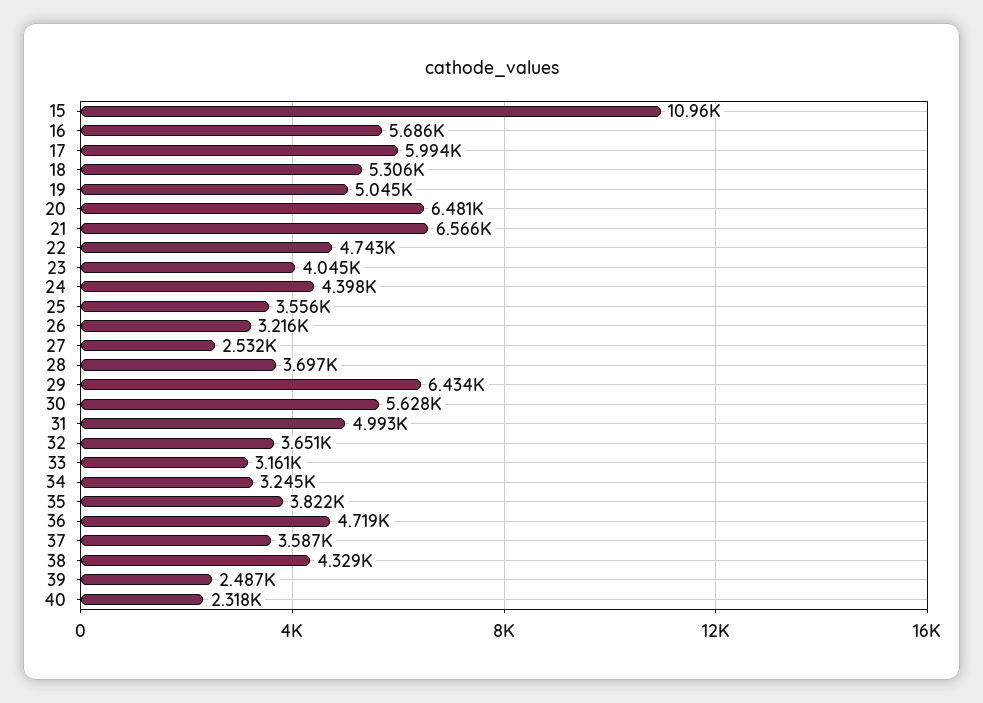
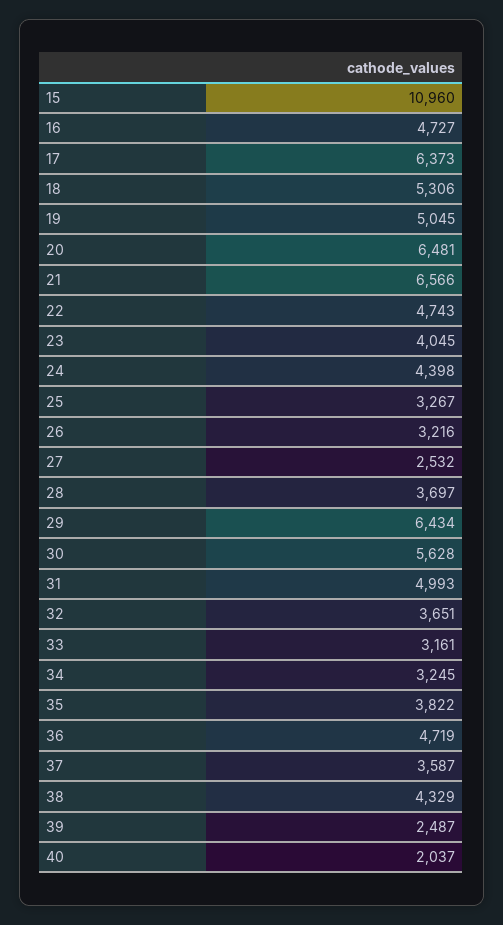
  {
    "15": 10960,
-   "16": 5686,
+   "16": 4727,
-   "17": 5994,
+   "17": 6373,
    "18": 5306,
    "19": 5045,
    "20": 6481,
    "21": 6566,
    "22": 4743,
    "23": 4045,
    "24": 4398,
-   "25": 3556,
+   "25": 3267,
    "26": 3216,
    "27": 2532,
    "28": 3697,
    "29": 6434,
    "30": 5628,
    "31": 4993,
    "32": 3651,
    "33": 3161,
    "34": 3245,
    "35": 3822,
    "36": 4719,
    "37": 3587,
    "38": 4329,
    "39": 2487,
-   "40": 2318
+   "40": 2037
  }

